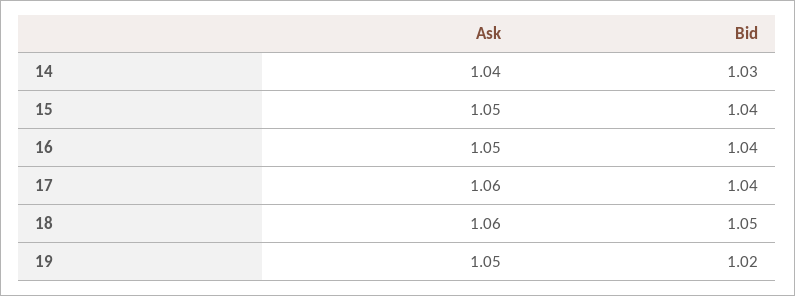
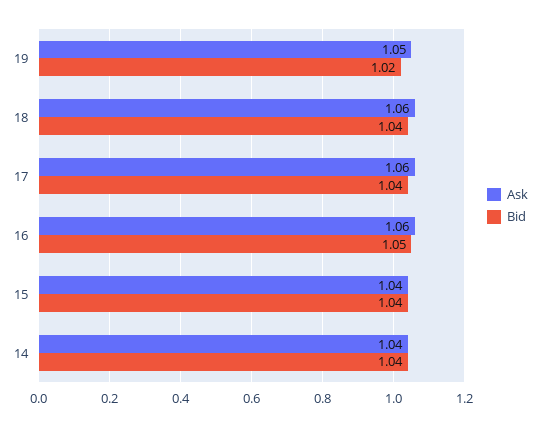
  {
    "Ask": {
      "14": 1.04,
-     "15": 1.05,
+     "15": 1.04,
-     "16": 1.05,
+     "16": 1.06,
      "17": 1.06,
      "18": 1.06,
      "19": 1.05
    },
    "Bid": {
-     "14": 1.03,
+     "14": 1.04,
      "15": 1.04,
-     "16": 1.04,
+     "16": 1.05,
      "17": 1.04,
-     "18": 1.05,
+     "18": 1.04,
      "19": 1.02
    }
  }

